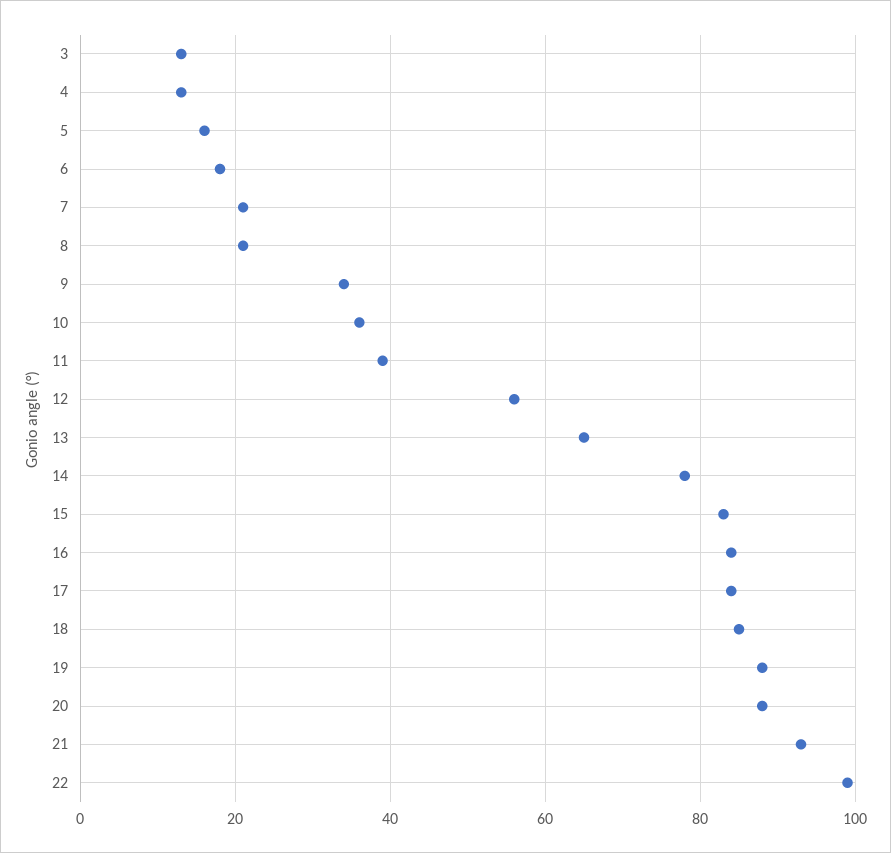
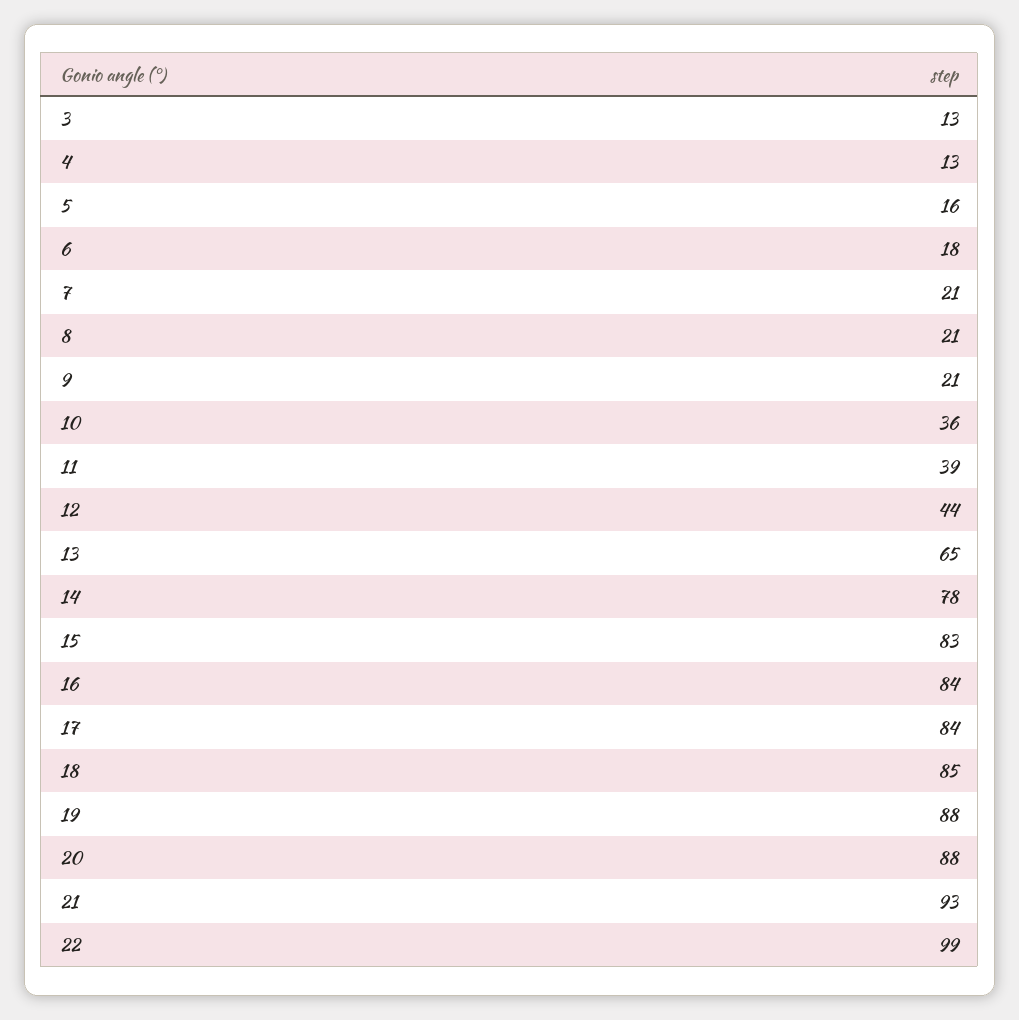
  {
    "3": 13,
    "4": 13,
    "5": 16,
    "6": 18,
    "7": 21,
    "8": 21,
-   "9": 35,
+   "9": 21,
    "10": 36,
    "11": 39,
-   "12": 55,
+   "12": 44,
    "13": 65,
    "14": 78,
    "15": 83,
    "16": 84,
    "17": 84,
    "18": 85,
    "19": 88,
    "20": 88,
    "21": 93,
    "22": 99
  }

